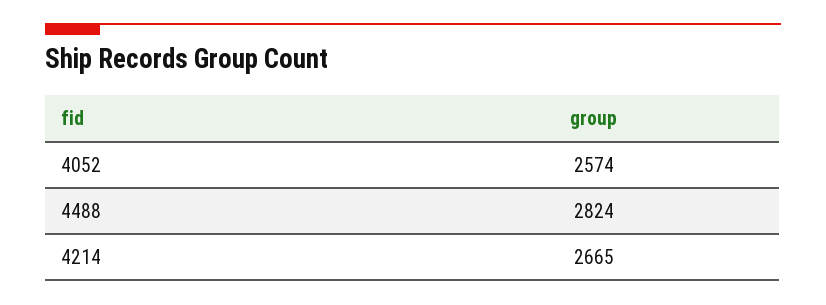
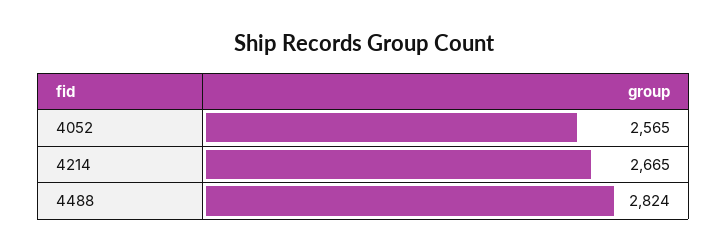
  {
-   "4052": 2574,
+   "4052": 2565,
    "4488": 2824,
    "4214": 2665
  }

